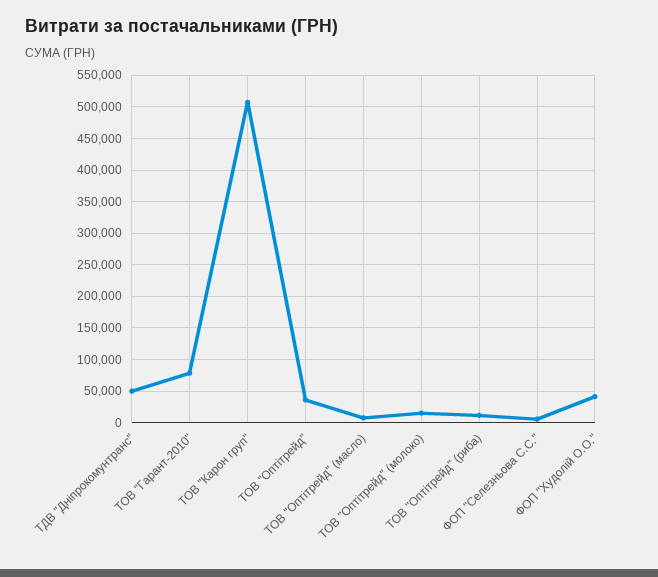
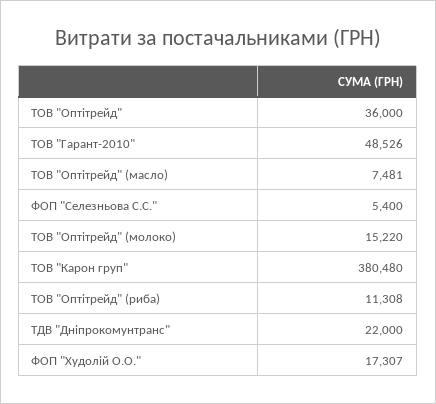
  {
-   "ТДВ \"Дніпрокомунтранс\"": 50000,
+   "ТДВ \"Дніпрокомунтранс\"": 22000,
-   "ТОВ \"Гарант-2010\"": 80000,
+   "ТОВ \"Гарант-2010\"": 48526,
-   "ТОВ \"Карон груп\"": 510000,
+   "ТОВ \"Карон груп\"": 380480,
    "ТОВ \"Оптітрейд\"": 36000,
    "ТОВ \"Оптітрейд\" (масло)": 7481,
    "ТОВ \"Оптітрейд\" (молоко)": 15220,
    "ТОВ \"Оптітрейд\" (риба)": 11308,
    "ФОП \"Селезньова С.С.\"": 5400,
-   "ФОП \"Худолій О.О.\"": 40000
+   "ФОП \"Худолій О.О.\"": 17307
  }

